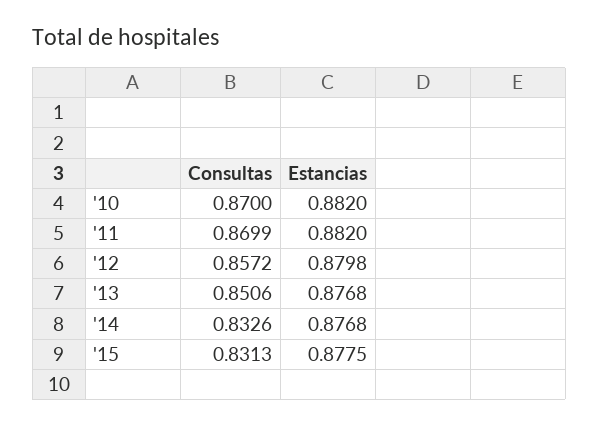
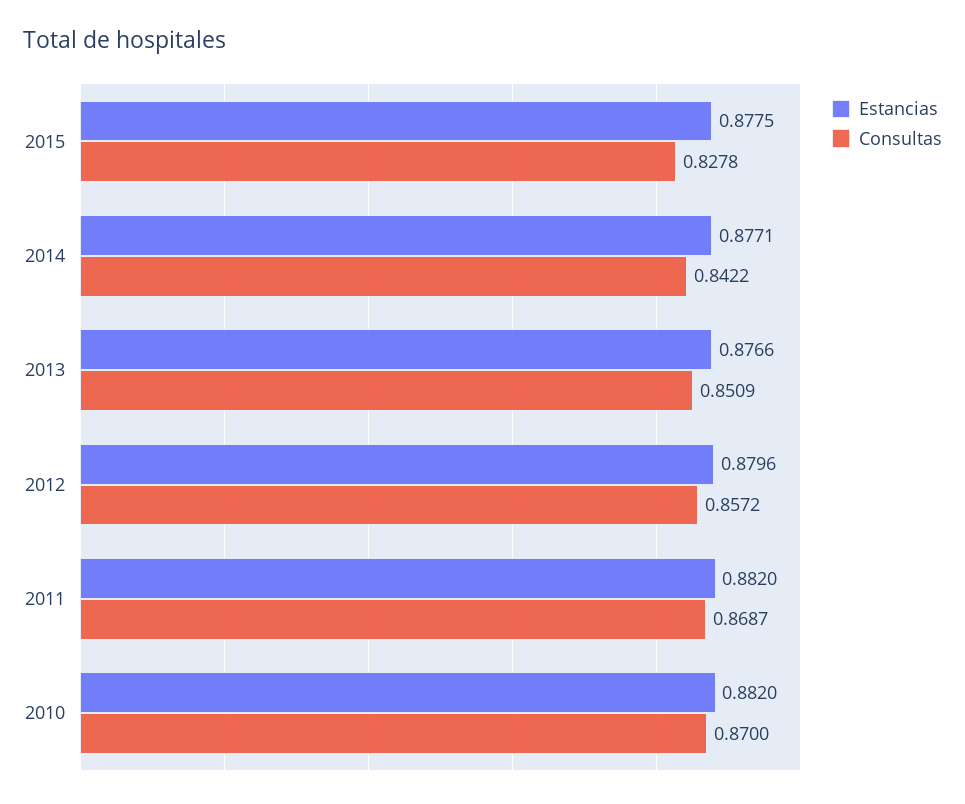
  {
    "Consultas": {
      "'10": 0.87,
-     "'11": 0.8699,
+     "'11": 0.8687,
      "'12": 0.8572,
-     "'13": 0.8506,
+     "'13": 0.8509,
-     "'14": 0.8326,
+     "'14": 0.8422,
-     "'15": 0.8313
+     "'15": 0.8278
    },
    "Estancias": {
      "'10": 0.882,
      "'11": 0.882,
-     "'12": 0.8798,
+     "'12": 0.8796,
-     "'13": 0.8768,
+     "'13": 0.8766,
-     "'14": 0.8768,
+     "'14": 0.8771,
      "'15": 0.8775
    }
  }

